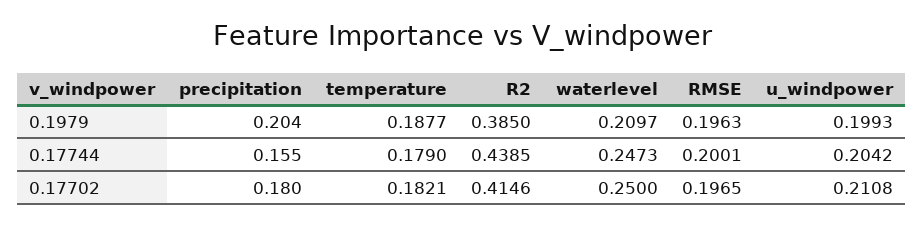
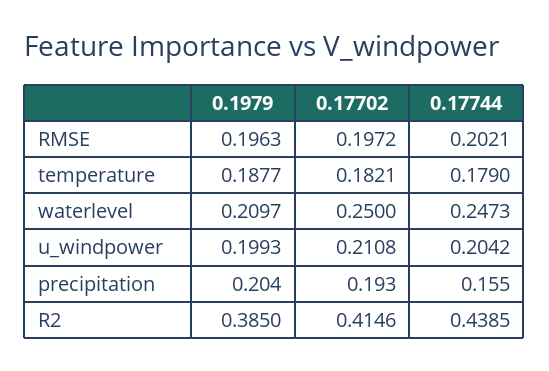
  {
    "precipitation": {
      "0.1979": 0.204,
      "0.17744": 0.155,
-     "0.17702": 0.18
+     "0.17702": 0.193
    },
    "temperature": {
      "0.1979": 0.1877,
      "0.17744": 0.179,
      "0.17702": 0.1821
    },
    "R2": {
      "0.1979": 0.385,
      "0.17744": 0.4385,
      "0.17702": 0.4146
    },
    "waterlevel": {
      "0.1979": 0.2097,
      "0.17744": 0.2473,
      "0.17702": 0.25
    },
    "RMSE": {
      "0.1979": 0.1963,
-     "0.17744": 0.2001,
+     "0.17744": 0.2021,
-     "0.17702": 0.1965
+     "0.17702": 0.1972
    },
    "u_windpower": {
      "0.1979": 0.1993,
      "0.17744": 0.2042,
      "0.17702": 0.2108
    }
  }

